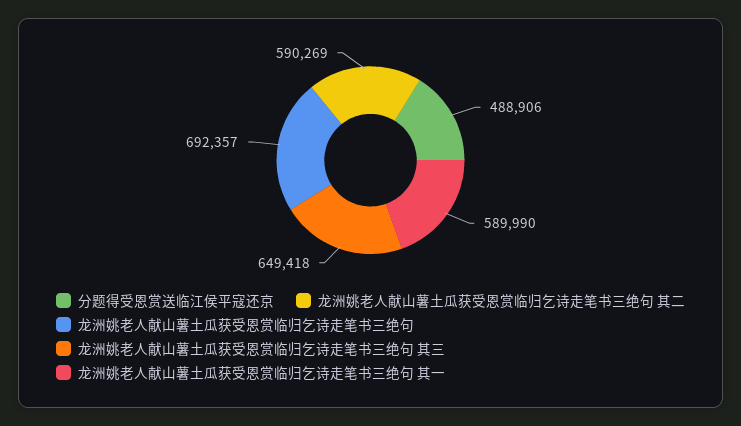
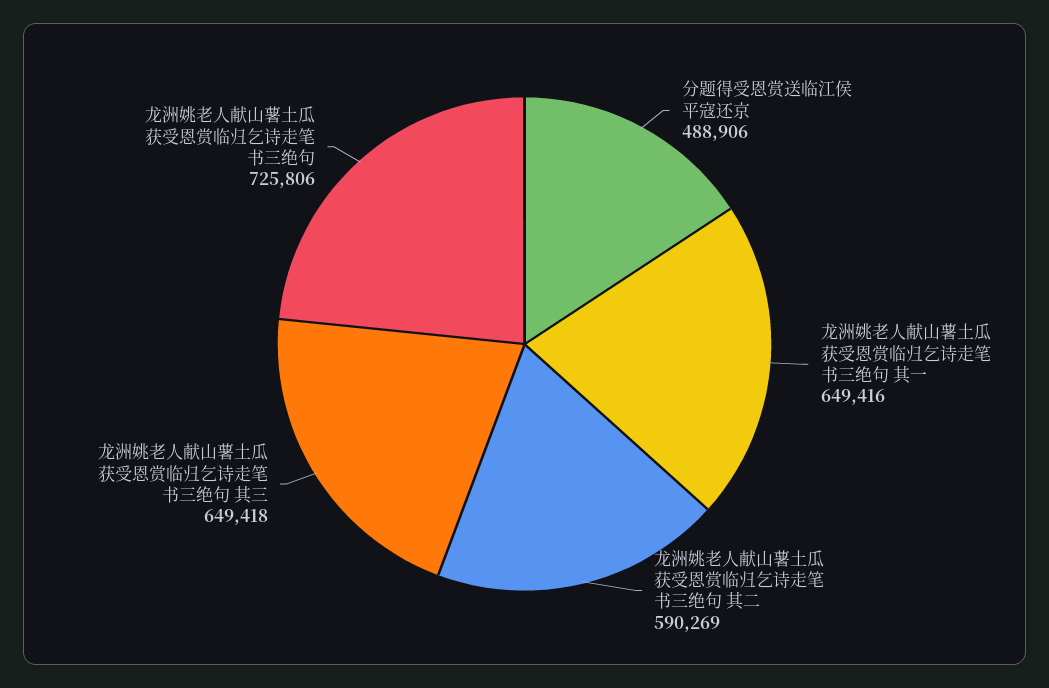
  {
    "分题得受恩赏送临江侯平寇还京": 488906,
    "龙洲姚老人献山薯土瓜获受恩赏临归乞诗走笔书三绝句 其二": 590269,
-   "龙洲姚老人献山薯土瓜获受恩赏临归乞诗走笔书三绝句": 692357,
+   "龙洲姚老人献山薯土瓜获受恩赏临归乞诗走笔书三绝句": 725806,
    "龙洲姚老人献山薯土瓜获受恩赏临归乞诗走笔书三绝句 其三": 649418,
-   "龙洲姚老人献山薯土瓜获受恩赏临归乞诗走笔书三绝句 其一": 589990
+   "龙洲姚老人献山薯土瓜获受恩赏临归乞诗走笔书三绝句 其一": 649416
  }

